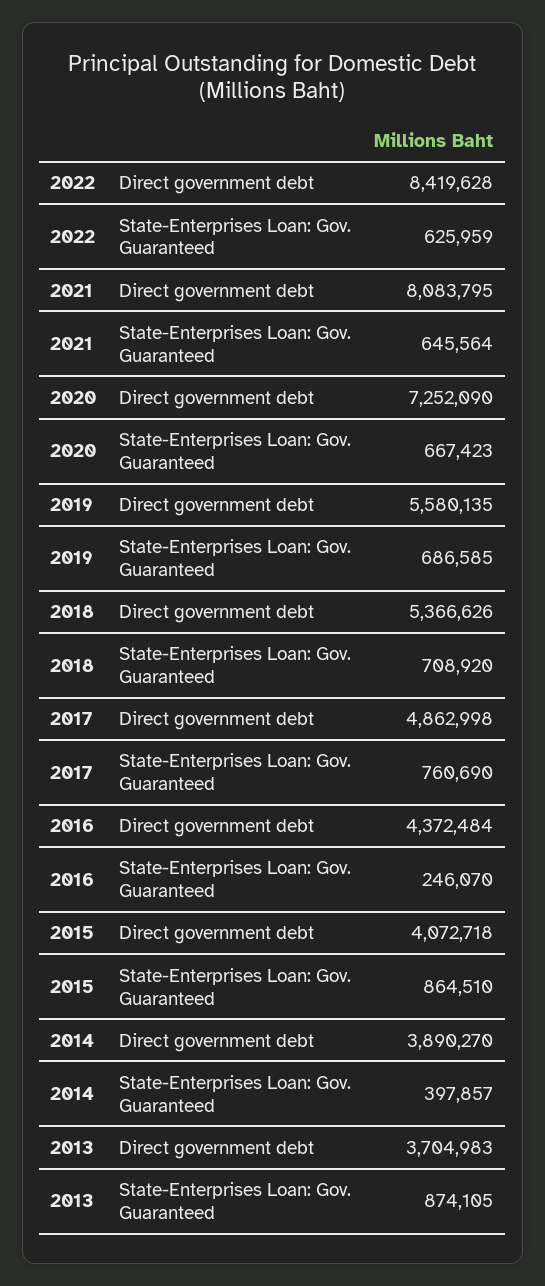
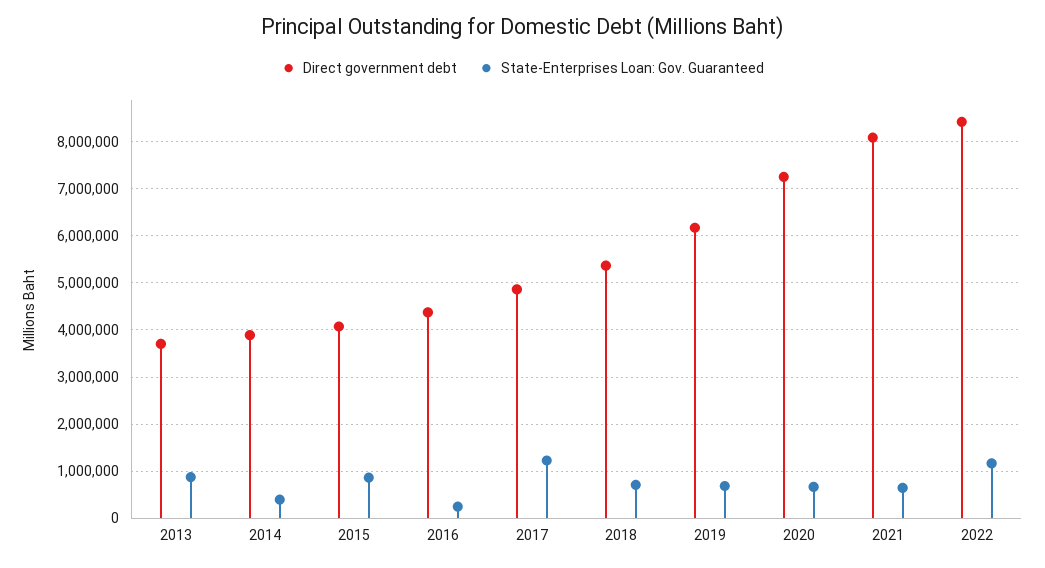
  {
    "Direct government debt": {
      "2022": 8419628,
      "2021": 8083795,
      "2020": 7252090,
-     "2019": 5580135,
+     "2019": 6200000,
      "2018": 5366626,
      "2017": 4862998,
      "2016": 4372484,
      "2015": 4072718,
      "2014": 3890270,
      "2013": 3704983
    },
    "State-Enterprises Loan: Gov. Guaranteed": {
-     "2022": 625959,
+     "2022": 1200000,
      "2021": 645564,
      "2020": 667423,
      "2019": 686585,
      "2018": 708920,
-     "2017": 760690,
+     "2017": 1200000,
      "2016": 246070,
      "2015": 864510,
      "2014": 397857,
      "2013": 874105
    }
  }

